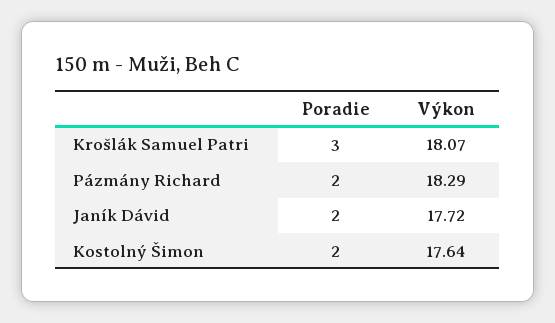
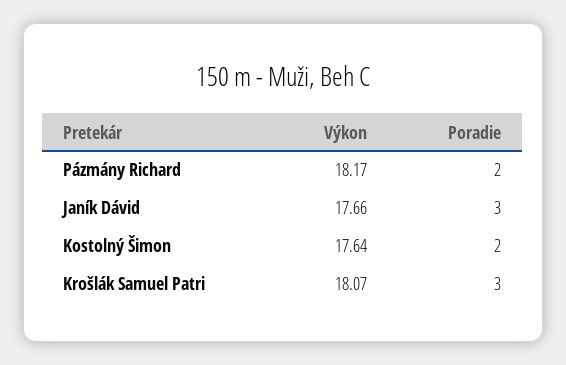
  {
    "Poradie": {
      "Krošlák Samuel Patri": 3,
      "Pázmány Richard": 2,
-     "Janík Dávid": 2,
+     "Janík Dávid": 3,
      "Kostolný Šimon": 2
    },
    "Výkon": {
      "Krošlák Samuel Patri": 18.07,
-     "Pázmány Richard": 18.29,
+     "Pázmány Richard": 18.17,
-     "Janík Dávid": 17.72,
+     "Janík Dávid": 17.66,
      "Kostolný Šimon": 17.64
    }
  }

